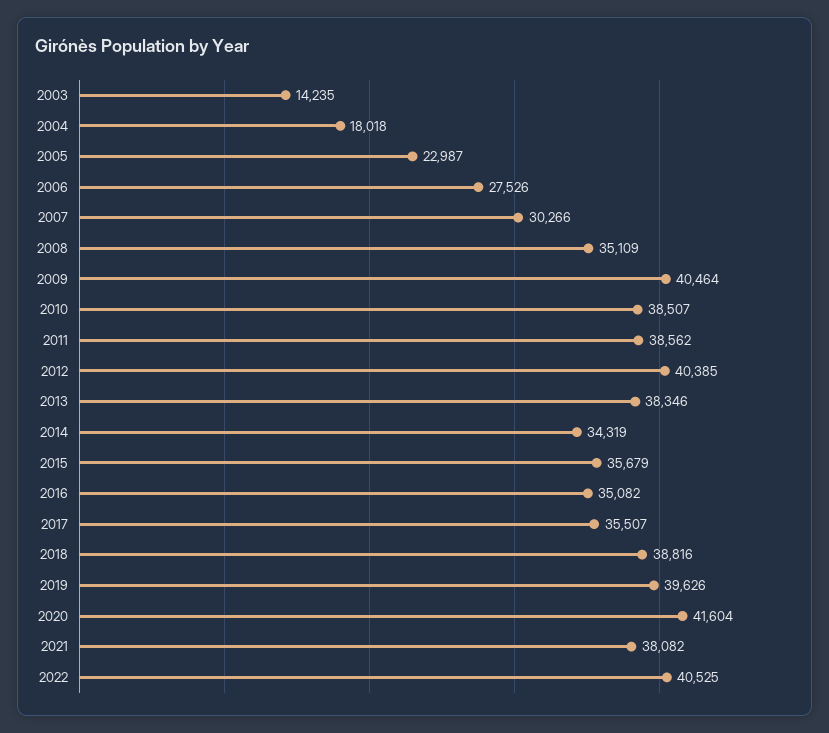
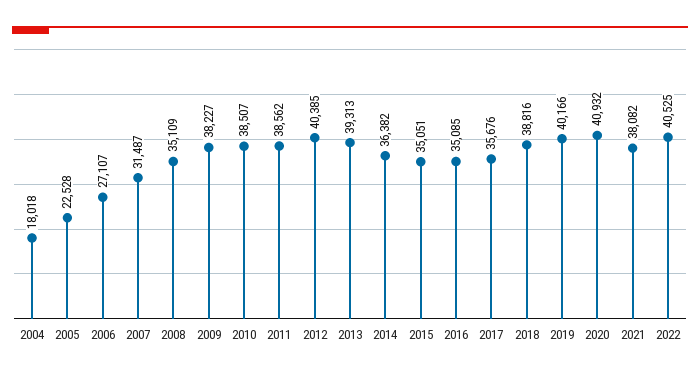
  {
-   "2003": 14235,
    "2004": 18018,
-   "2005": 22987,
+   "2005": 22528,
-   "2006": 27526,
+   "2006": 27107,
-   "2007": 30266,
+   "2007": 31487,
    "2008": 35109,
-   "2009": 40464,
+   "2009": 38227,
    "2010": 38507,
    "2011": 38562,
    "2012": 40385,
-   "2013": 38346,
+   "2013": 39313,
-   "2014": 34319,
+   "2014": 36382,
-   "2015": 35679,
+   "2015": 35051,
-   "2016": 35082,
+   "2016": 35085,
-   "2017": 35507,
+   "2017": 35676,
    "2018": 38816,
-   "2019": 39626,
+   "2019": 40166,
-   "2020": 41604,
+   "2020": 40932,
    "2021": 38082,
    "2022": 40525
  }

